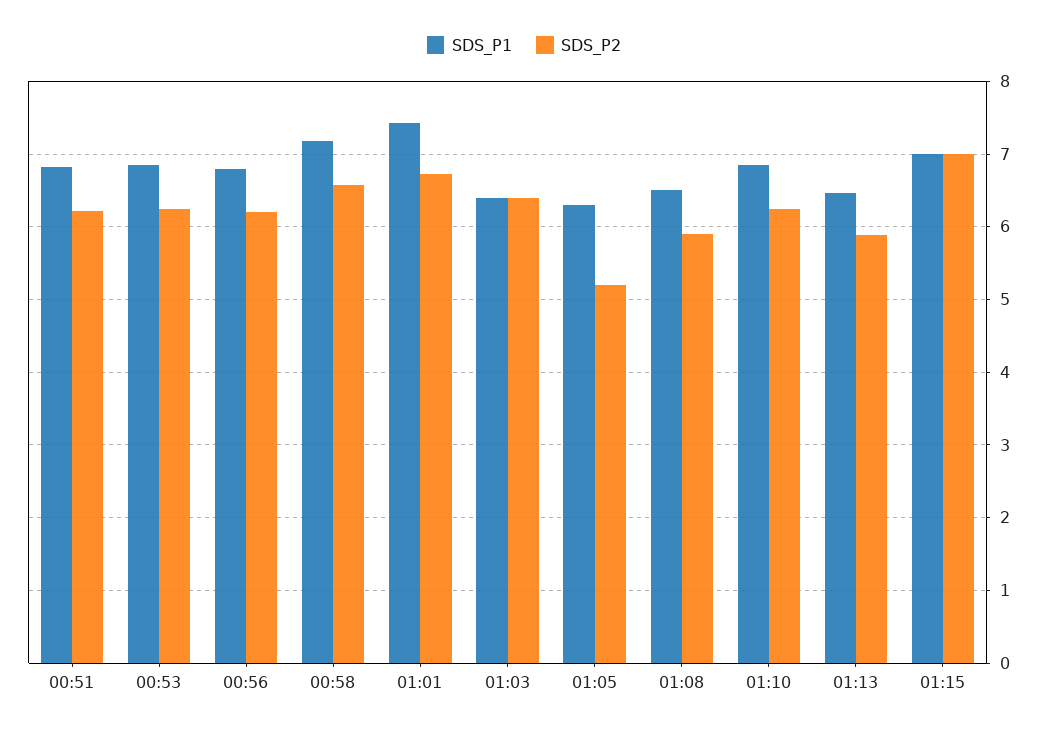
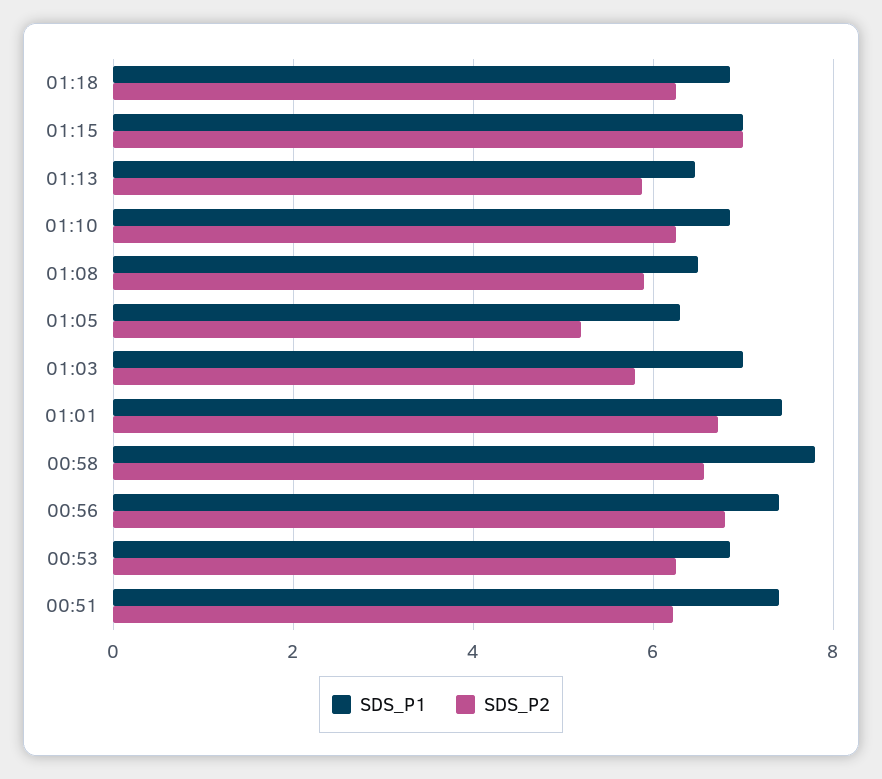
  {
    "SDS_P1": {
-     "00:51": 6.8,
+     "00:51": 7.4,
      "00:53": 6.9,
-     "00:56": 6.8,
+     "00:56": 7.4,
-     "00:58": 7.2,
+     "00:58": 7.8,
      "01:01": 7.4,
-     "01:03": 6.4,
+     "01:03": 7,
      "01:05": 6.3,
      "01:08": 6.5,
      "01:10": 6.9,
      "01:13": 6.5,
-     "01:15": 7
+     "01:15": 7,
+     "01:18": 6.8
    },
    "SDS_P2": {
      "00:51": 6.2,
      "00:53": 6.3,
-     "00:56": 6.2,
+     "00:56": 6.8,
      "00:58": 6.6,
      "01:01": 6.7,
-     "01:03": 6.4,
+     "01:03": 5.8,
      "01:05": 5.2,
      "01:08": 5.9,
      "01:10": 6.3,
      "01:13": 5.9,
-     "01:15": 7
+     "01:15": 7,
+     "01:18": 6.2
    }
  }

